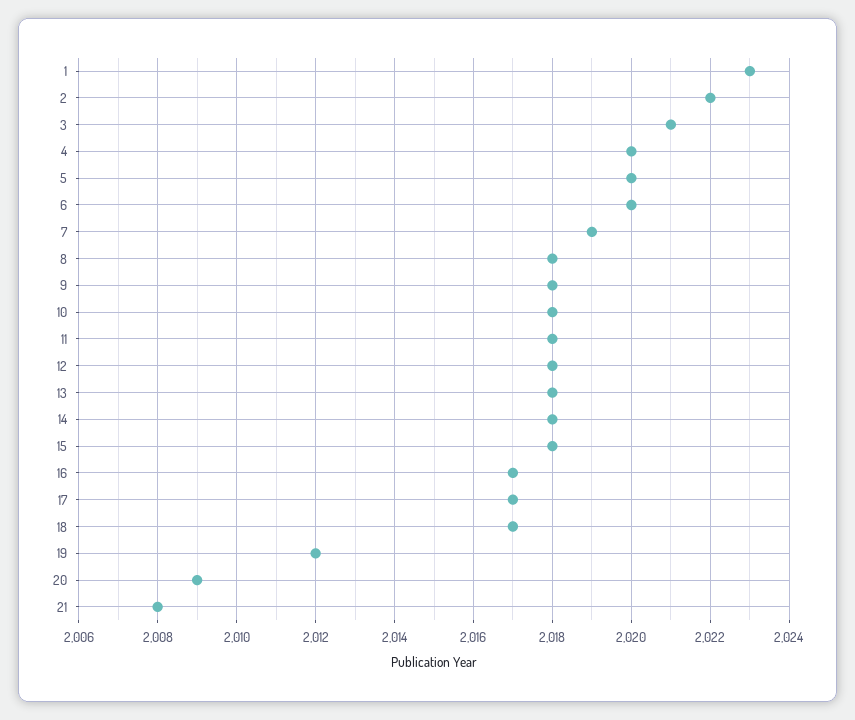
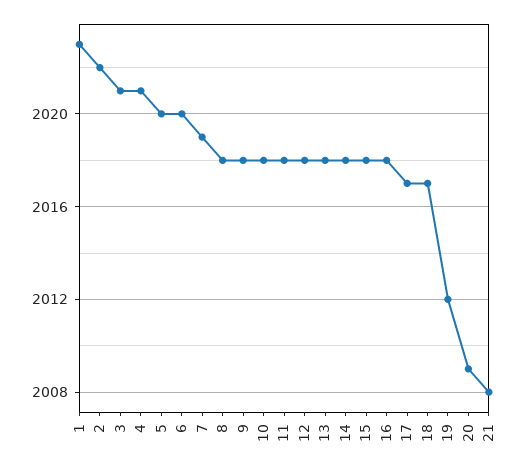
  {
    "1": 2023,
    "2": 2022,
    "3": 2021,
-   "4": 2020,
+   "4": 2021,
    "5": 2020,
    "6": 2020,
    "7": 2019,
    "8": 2018,
    "9": 2018,
    "10": 2018,
    "11": 2018,
    "12": 2018,
    "13": 2018,
    "14": 2018,
    "15": 2018,
-   "16": 2017,
+   "16": 2018,
    "17": 2017,
    "18": 2017,
    "19": 2012,
    "20": 2009,
    "21": 2008
  }

